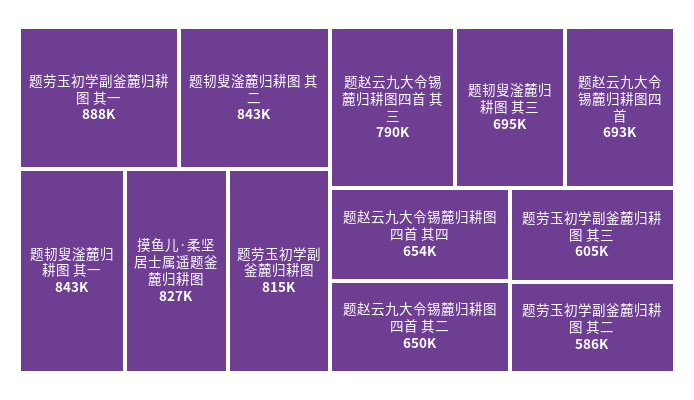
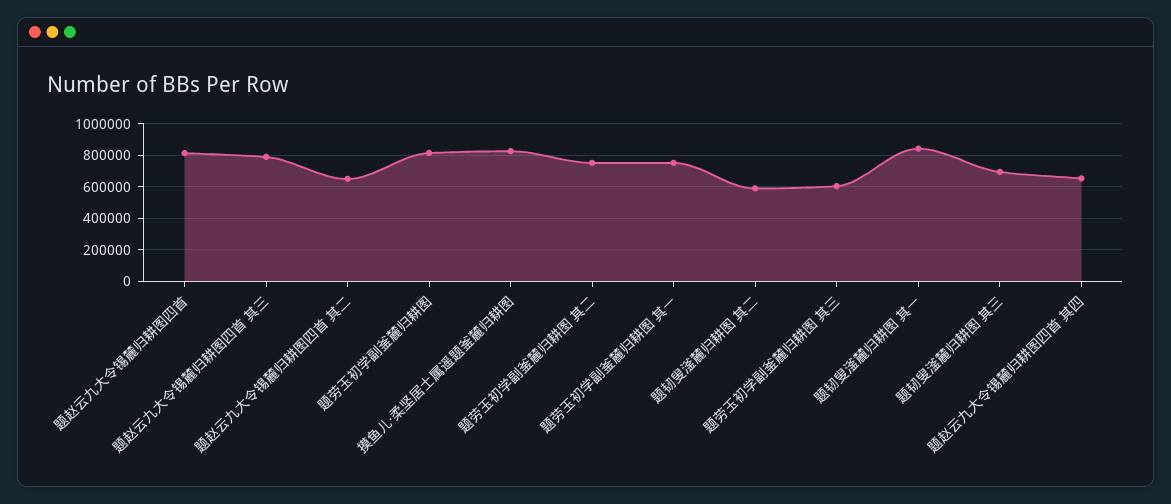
  {
-   "题劳玉初学副釜麓归耕图 其一": 888000,
+   "题劳玉初学副釜麓归耕图 其一": 750000,
-   "题韧叟滏麓归耕图 其二": 843000,
+   "题韧叟滏麓归耕图 其二": 600000,
    "题韧叟滏麓归耕图 其一": 843000,
    "摸鱼儿·柔坚居士属遥题釜麓归耕图": 827000,
    "题劳玉初学副釜麓归耕图": 815000,
    "题赵云九大令锡麓归耕图四首 其三": 790000,
    "题韧叟滏麓归耕图 其三": 695000,
-   "题赵云九大令锡麓归耕图四首": 693000,
+   "题赵云九大令锡麓归耕图四首": 800000,
    "题赵云九大令锡麓归耕图四首 其四": 654000,
    "题赵云九大令锡麓归耕图四首 其二": 650000,
    "题劳玉初学副釜麓归耕图 其三": 605000,
-   "题劳玉初学副釜麓归耕图 其二": 586000
+   "题劳玉初学副釜麓归耕图 其二": 750000
  }

